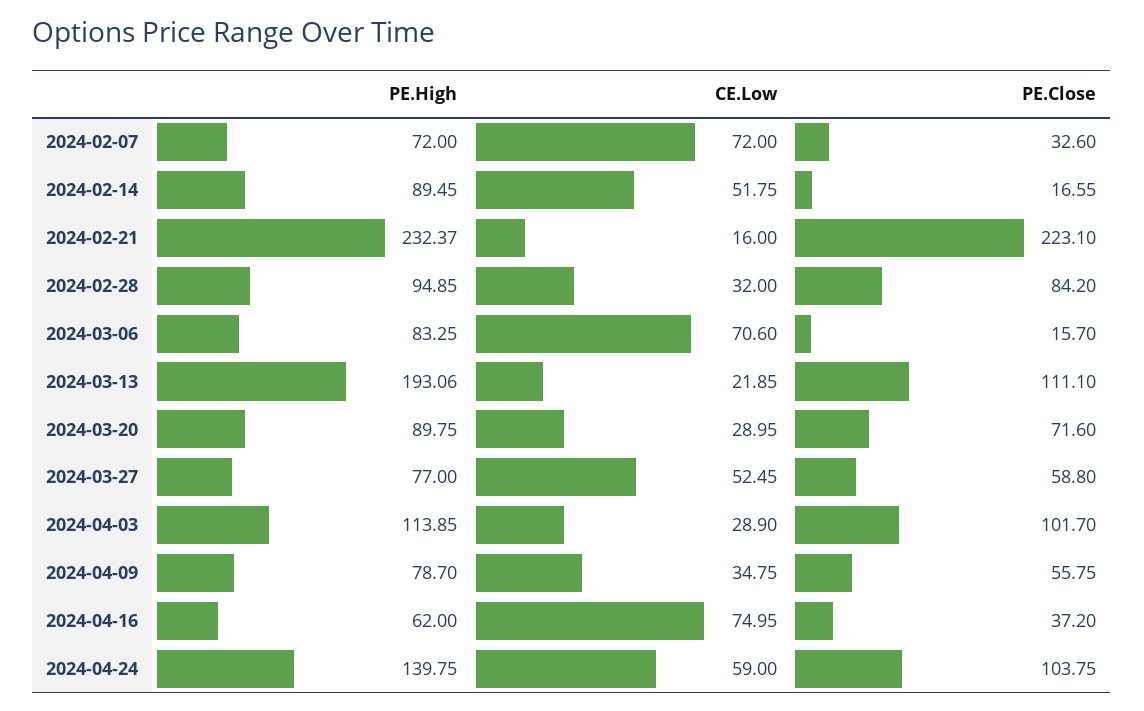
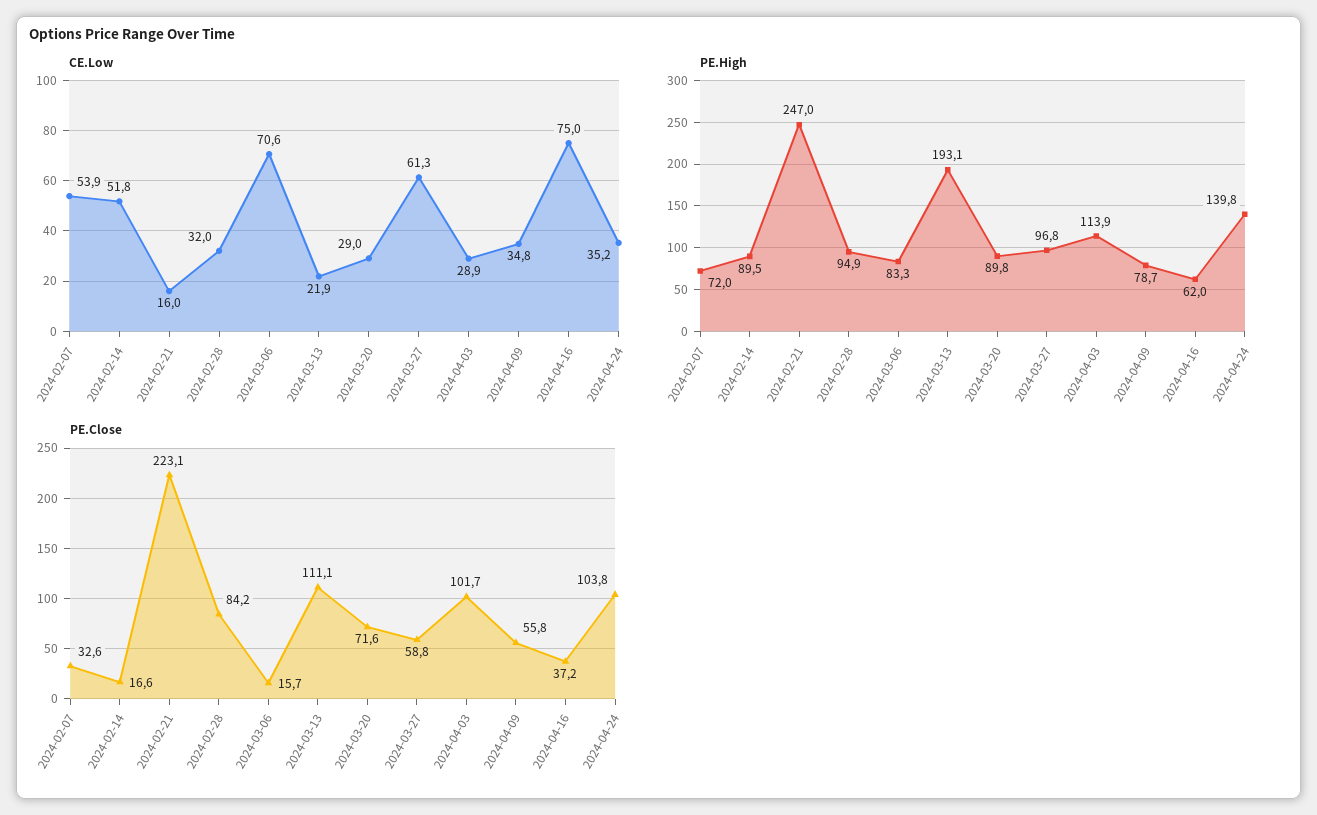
  {
    "PE.High": {
      "2024-02-07": 72,
      "2024-02-14": 89.45,
-     "2024-02-21": 232.37,
+     "2024-02-21": 247,
      "2024-02-28": 94.85,
      "2024-03-06": 83.25,
      "2024-03-13": 193.06,
      "2024-03-20": 89.75,
-     "2024-03-27": 77,
+     "2024-03-27": 96.8,
      "2024-04-03": 113.85,
      "2024-04-09": 78.7,
      "2024-04-16": 62,
      "2024-04-24": 139.75
    },
    "CE.Low": {
-     "2024-02-07": 72,
+     "2024-02-07": 53.9,
      "2024-02-14": 51.75,
      "2024-02-21": 16,
      "2024-02-28": 32,
      "2024-03-06": 70.6,
      "2024-03-13": 21.85,
      "2024-03-20": 28.95,
-     "2024-03-27": 52.45,
+     "2024-03-27": 61.3,
      "2024-04-03": 28.9,
      "2024-04-09": 34.75,
      "2024-04-16": 74.95,
-     "2024-04-24": 59
+     "2024-04-24": 35.2
    },
    "PE.Close": {
      "2024-02-07": 32.6,
      "2024-02-14": 16.55,
      "2024-02-21": 223.1,
      "2024-02-28": 84.2,
      "2024-03-06": 15.7,
      "2024-03-13": 111.1,
      "2024-03-20": 71.6,
      "2024-03-27": 58.8,
      "2024-04-03": 101.7,
      "2024-04-09": 55.75,
      "2024-04-16": 37.2,
      "2024-04-24": 103.75
    }
  }

